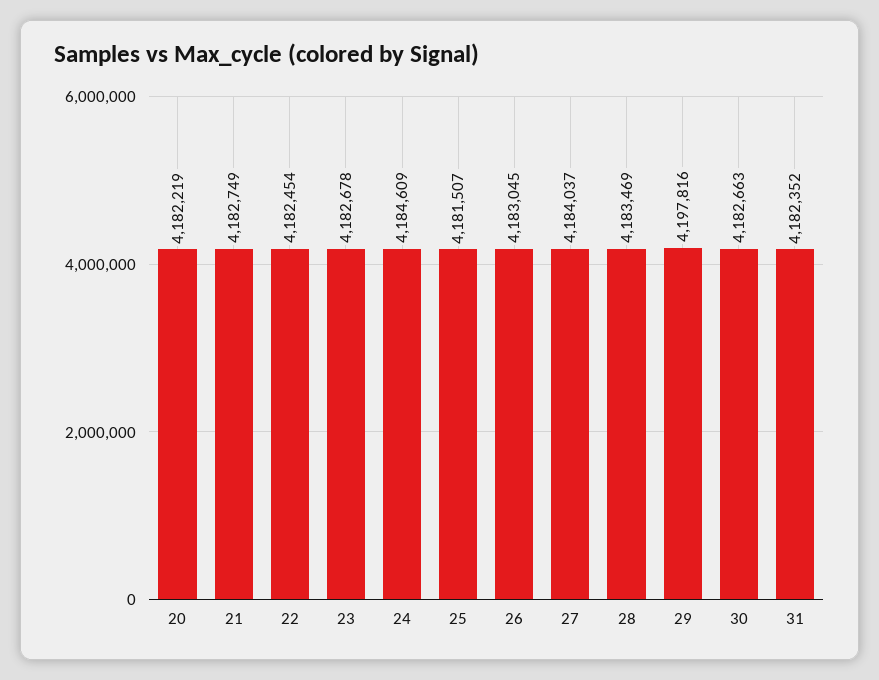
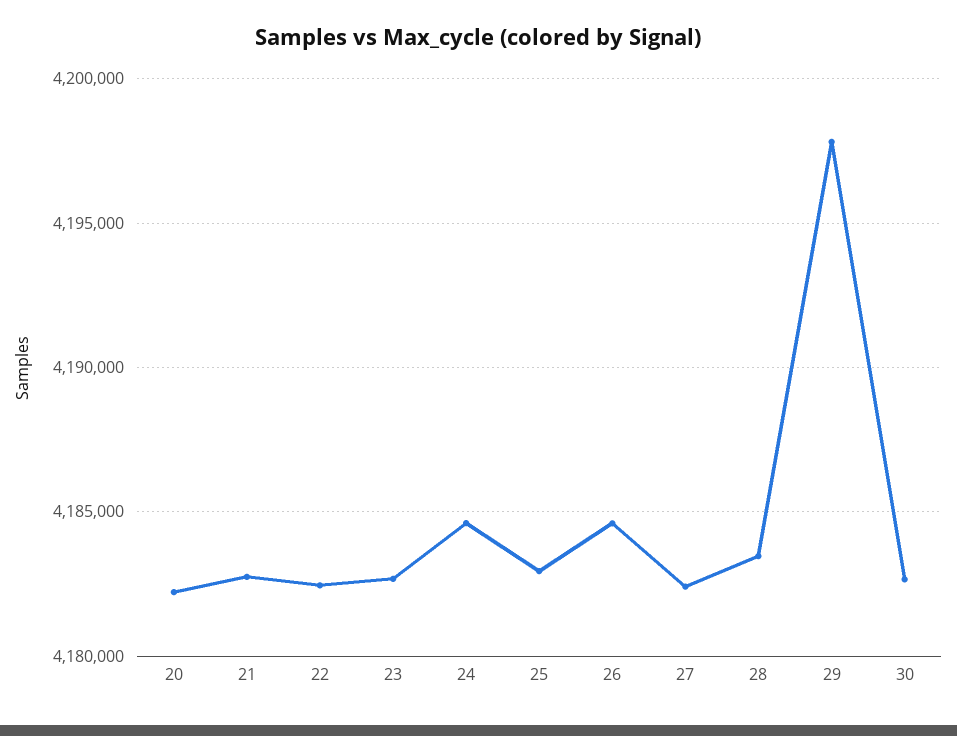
  {
    "20": 4182219,
    "21": 4182749,
    "22": 4182454,
    "23": 4182678,
    "24": 4184609,
-   "25": 4181507,
+   "25": 4183000,
-   "26": 4183045,
+   "26": 4184500,
-   "27": 4184037,
+   "27": 4182500,
    "28": 4183469,
    "29": 4197816,
-   "30": 4182663,
+   "30": 4182663
-   "31": 4182352
  }

